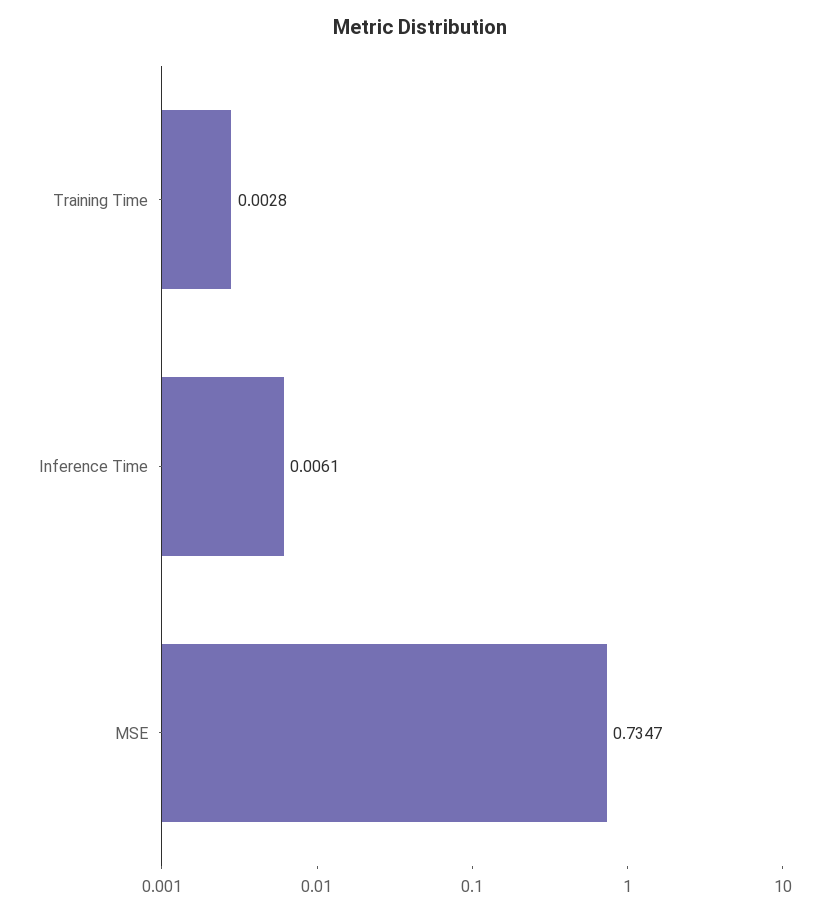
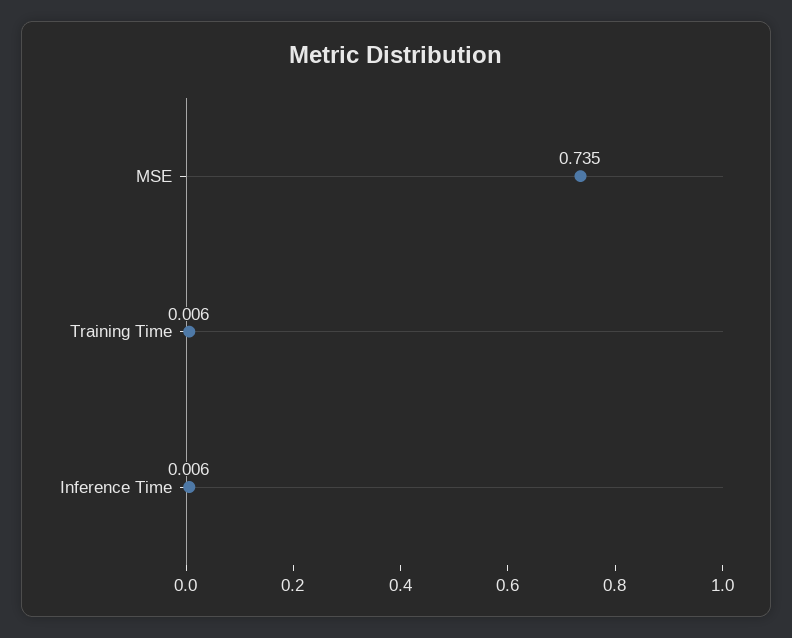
  {
-   "Training Time": 0.0028,
+   "Training Time": 0.006,
    "Inference Time": 0.0061,
    "MSE": 0.7347
  }

